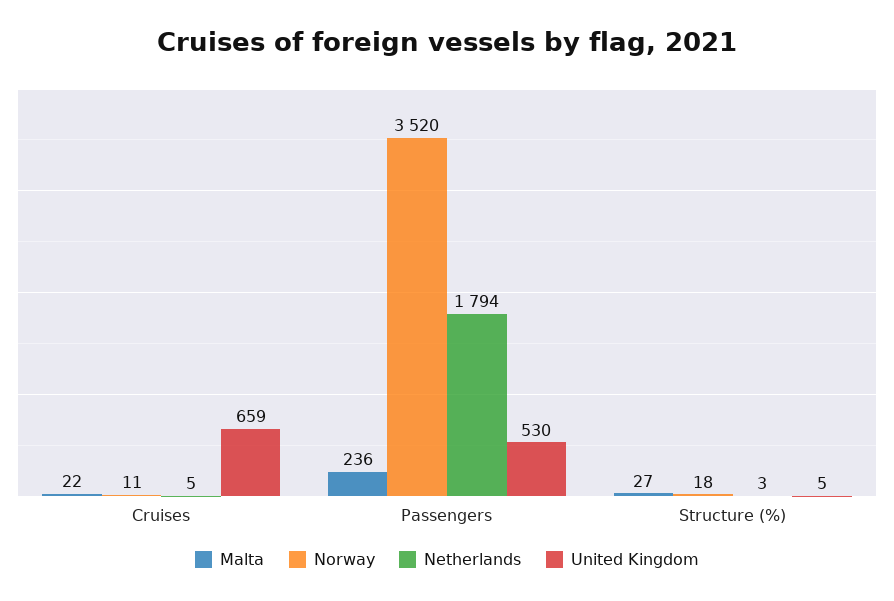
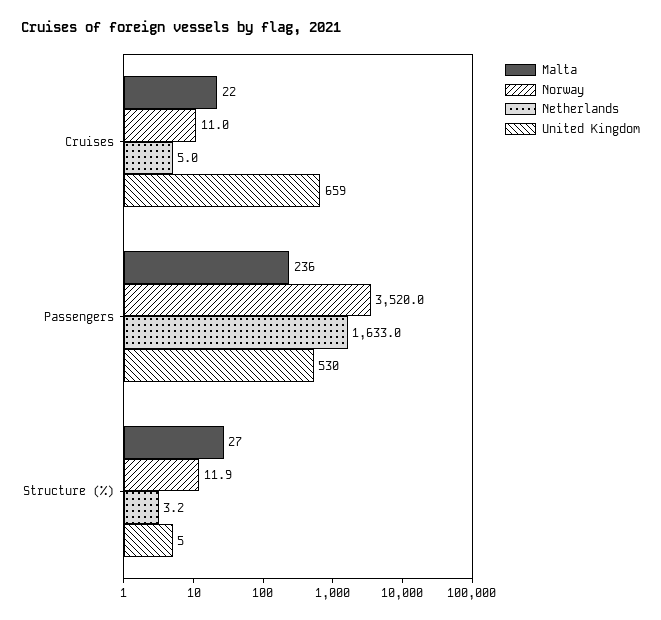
  {
    "Malta": {
      "Cruises": 22,
      "Passengers": 236,
      "Structure (%)": 27
    },
    "Norway": {
      "Cruises": 11,
      "Passengers": 3520,
-     "Structure (%)": 18
+     "Structure (%)": 11.9
    },
    "Netherlands": {
      "Cruises": 5,
-     "Passengers": 1794,
+     "Passengers": 1633,
      "Structure (%)": 3.2
    },
    "United Kingdom": {
      "Cruises": 659,
      "Passengers": 530,
      "Structure (%)": 5
    }
  }

